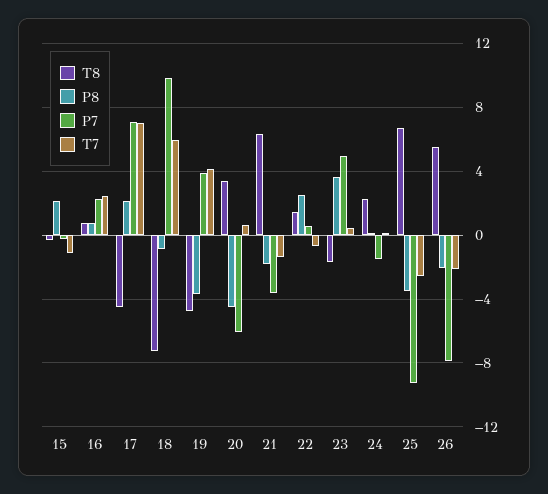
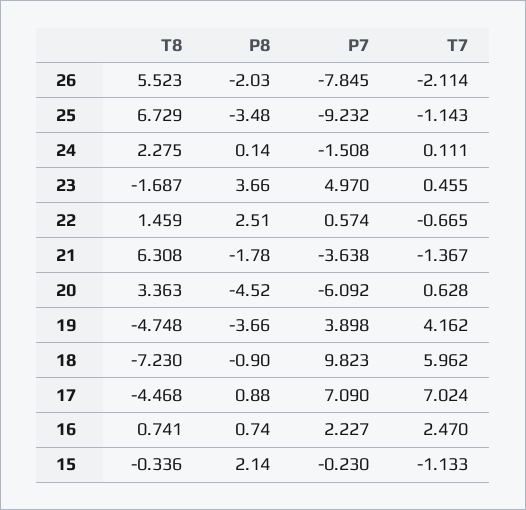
  {
    "T8": {
      "15": -0.336,
      "16": 0.741,
      "17": -4.468,
      "18": -7.23,
      "19": -4.748,
      "20": 3.363,
      "21": 6.308,
      "22": 1.459,
      "23": -1.687,
      "24": 2.275,
      "25": 6.729,
      "26": 5.523
    },
    "P8": {
      "15": 2.14,
      "16": 0.74,
-     "17": 2,
+     "17": 0.88,
      "18": -0.9,
      "19": -3.66,
      "20": -4.52,
      "21": -1.78,
      "22": 2.51,
      "23": 3.66,
      "24": 0.14,
      "25": -3.48,
      "26": -2.03
    },
    "P7": {
      "15": -0.23,
      "16": 2.227,
      "17": 7.09,
      "18": 9.823,
      "19": 3.898,
      "20": -6.092,
      "21": -3.638,
      "22": 0.574,
      "23": 4.97,
      "24": -1.508,
      "25": -9.232,
      "26": -7.845
    },
    "T7": {
      "15": -1.133,
      "16": 2.47,
      "17": 7.024,
      "18": 5.962,
      "19": 4.162,
      "20": 0.628,
      "21": -1.367,
      "22": -0.665,
      "23": 0.455,
      "24": 0.111,
-     "25": -2.5,
+     "25": -1.143,
      "26": -2.114
    }
  }

